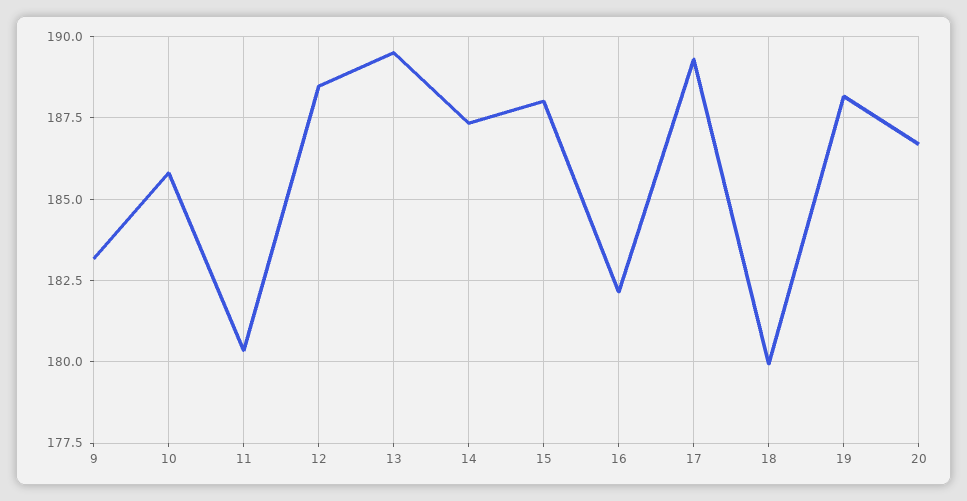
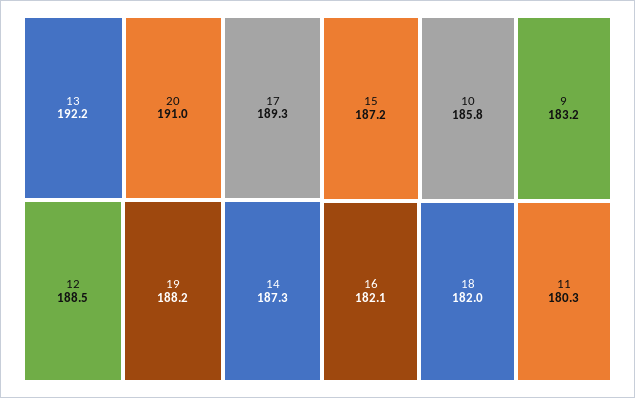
  {
    "9": 183.2,
    "10": 185.8,
    "11": 180.3,
    "12": 188.5,
-   "13": 189.5,
+   "13": 192.2,
    "14": 187.3,
-   "15": 188,
+   "15": 187.2,
    "16": 182.1,
    "17": 189.3,
-   "18": 180,
+   "18": 182,
    "19": 188.2,
-   "20": 186.75
+   "20": 191
  }

